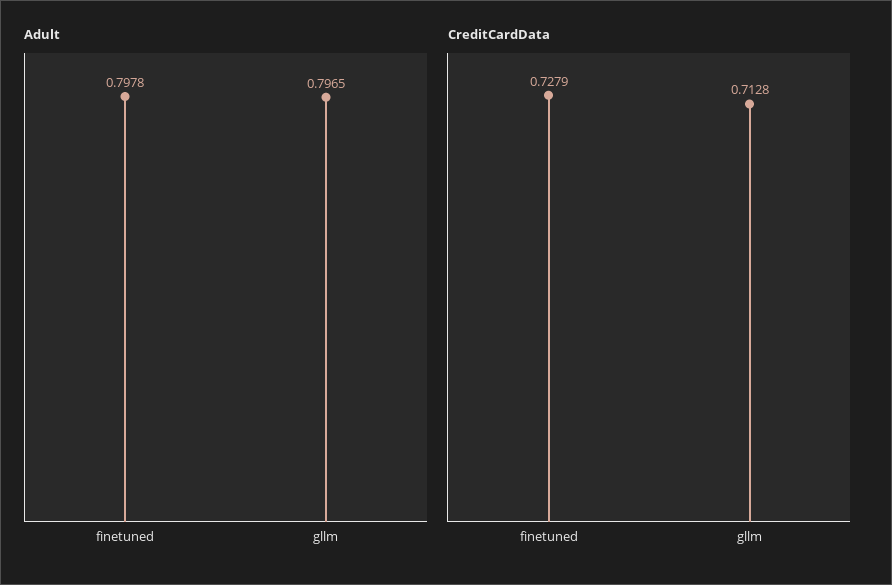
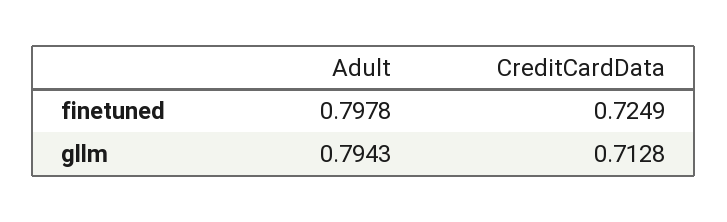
  {
    "Adult": {
      "finetuned": 0.7978,
-     "gllm": 0.7965
+     "gllm": 0.7943
    },
    "CreditCardData": {
-     "finetuned": 0.7279,
+     "finetuned": 0.7249,
      "gllm": 0.7128
    }
  }

